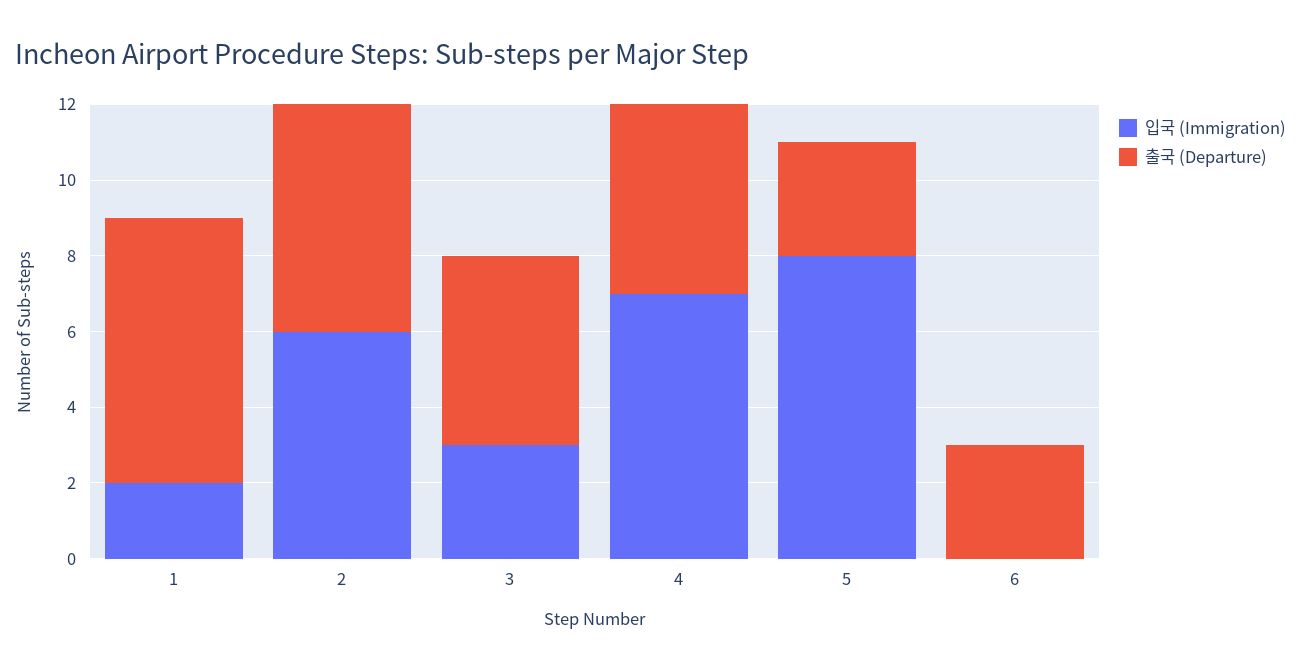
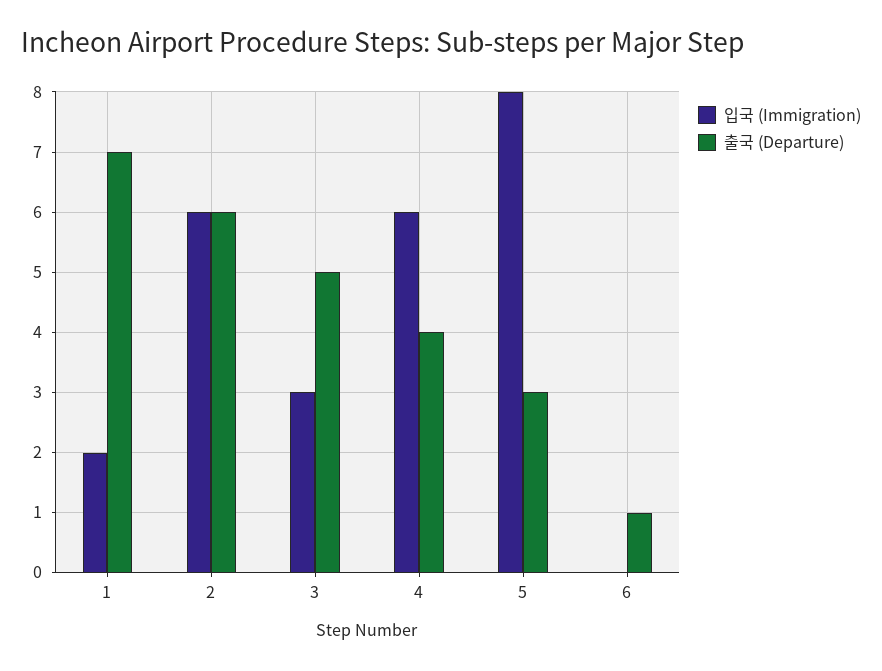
  {
    "입국 (Immigration)": {
      "1": 2,
      "2": 6,
      "3": 3,
-     "4": 7,
+     "4": 6,
      "5": 8,
      "6": 0
    },
    "출국 (Departure)": {
      "1": 7,
      "2": 6,
      "3": 5,
-     "4": 5,
+     "4": 4,
      "5": 3,
-     "6": 3
+     "6": 1
    }
  }

